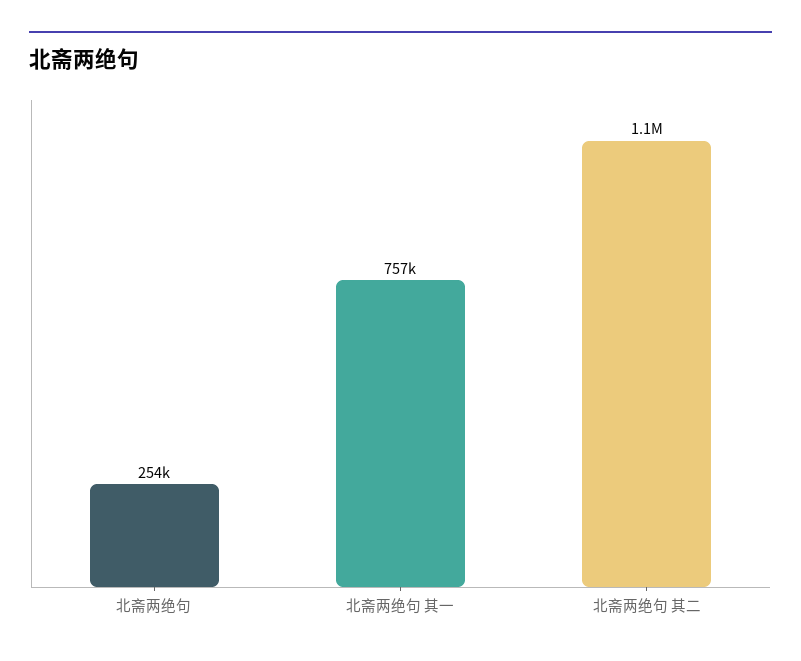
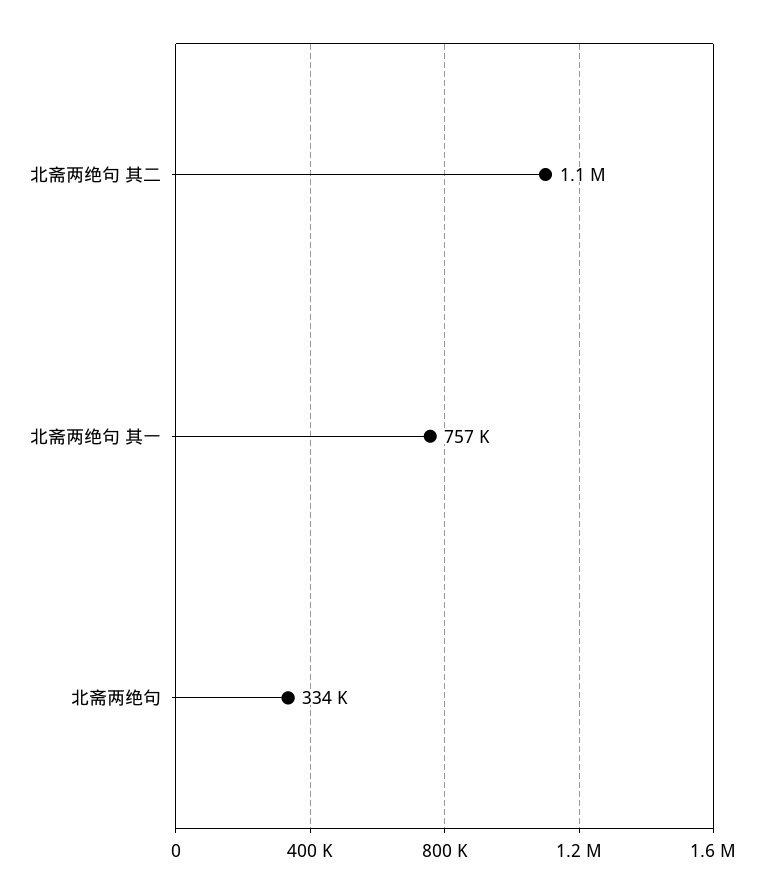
  {
-   "北斋两绝句": 254000,
+   "北斋两绝句": 334000,
    "北斋两绝句 其一": 757000,
    "北斋两绝句 其二": 1100000
  }

